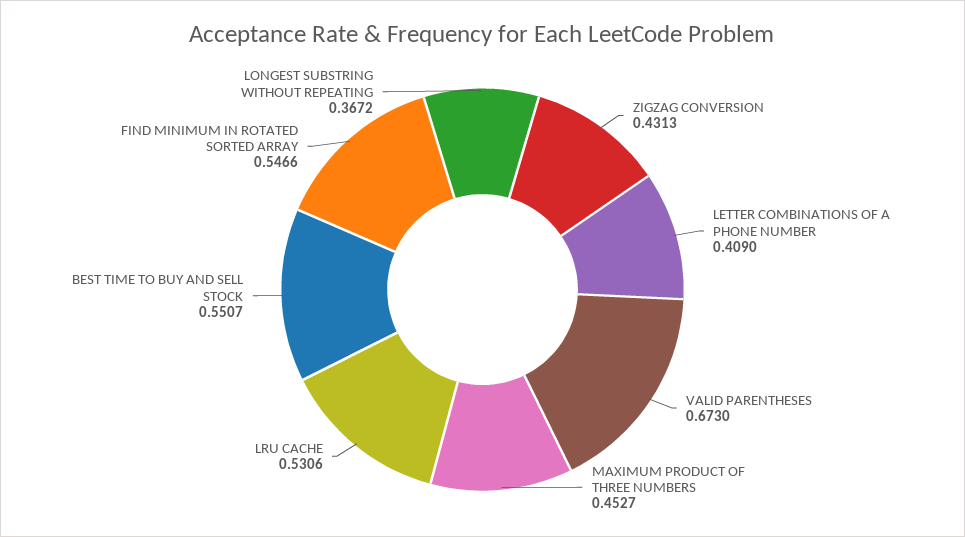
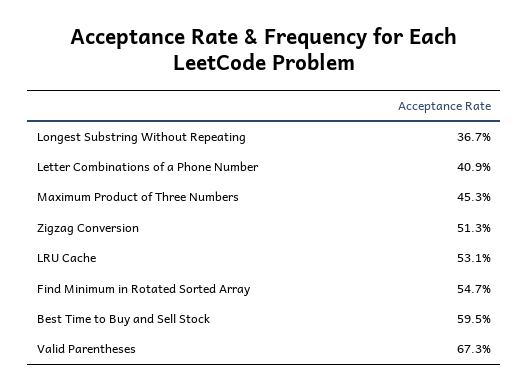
  {
-   "ZIGZAG CONVERSION": 0.4313,
+   "ZIGZAG CONVERSION": 0.513,
    "LETTER COMBINATIONS OF A PHONE NUMBER": 0.409,
    "VALID PARENTHESES": 0.673,
    "MAXIMUM PRODUCT OF THREE NUMBERS": 0.4527,
    "LRU CACHE": 0.5306,
-   "BEST TIME TO BUY AND SELL STOCK": 0.5507,
+   "BEST TIME TO BUY AND SELL STOCK": 0.595,
    "FIND MINIMUM IN ROTATED SORTED ARRAY": 0.5466,
    "LONGEST SUBSTRING WITHOUT REPEATING": 0.3672
  }

